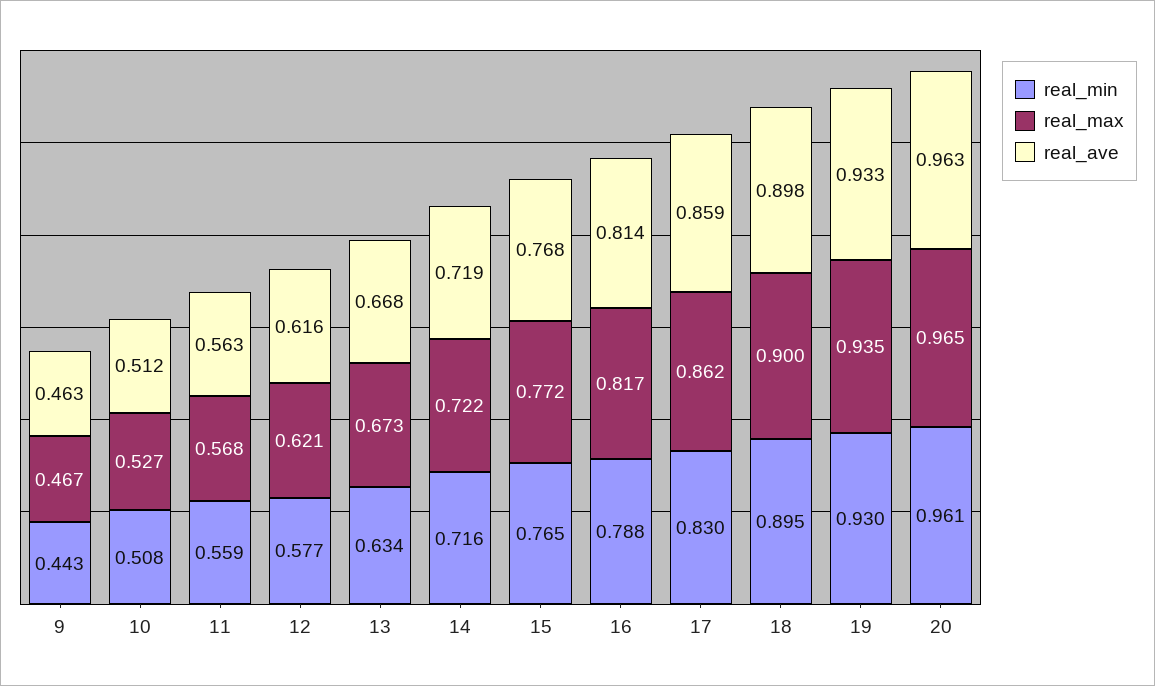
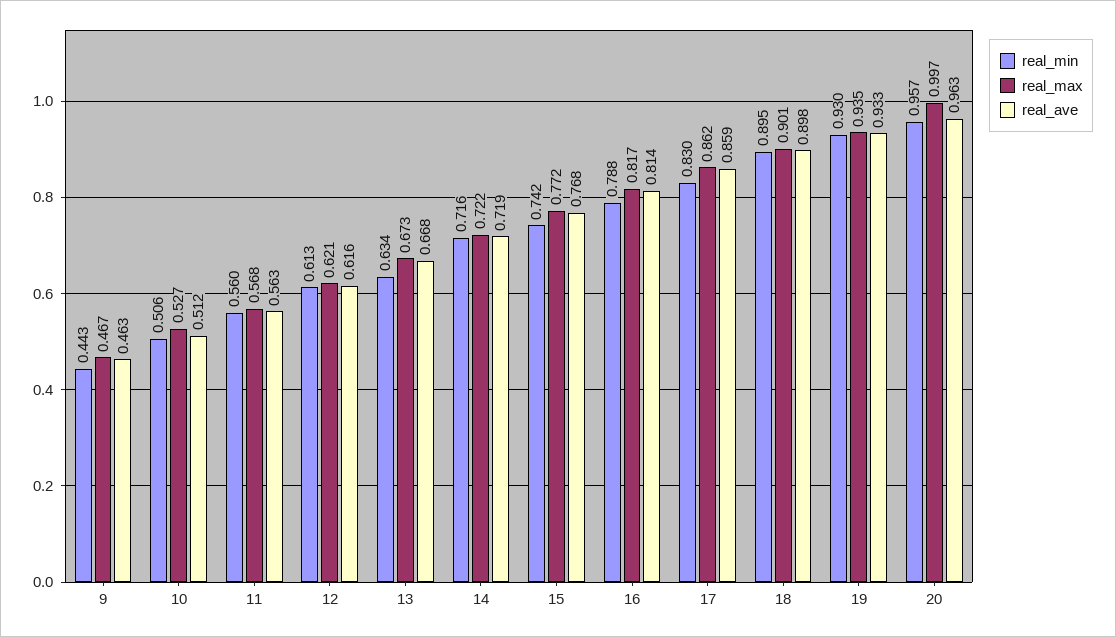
  {
    "real_min": {
      "9": 0.443,
-     "10": 0.508,
+     "10": 0.506,
-     "11": 0.559,
+     "11": 0.56,
-     "12": 0.577,
+     "12": 0.613,
      "13": 0.634,
      "14": 0.716,
-     "15": 0.765,
+     "15": 0.742,
      "16": 0.788,
      "17": 0.83,
      "18": 0.895,
      "19": 0.93,
-     "20": 0.961
+     "20": 0.957
    },
    "real_max": {
      "9": 0.467,
      "10": 0.527,
      "11": 0.568,
      "12": 0.621,
      "13": 0.673,
      "14": 0.722,
      "15": 0.772,
      "16": 0.817,
      "17": 0.862,
-     "18": 0.9,
+     "18": 0.901,
      "19": 0.935,
-     "20": 0.965
+     "20": 0.997
    },
    "real_ave": {
      "9": 0.463,
      "10": 0.512,
      "11": 0.563,
      "12": 0.616,
      "13": 0.668,
      "14": 0.719,
      "15": 0.768,
      "16": 0.814,
      "17": 0.859,
      "18": 0.898,
      "19": 0.933,
      "20": 0.963
    }
  }

